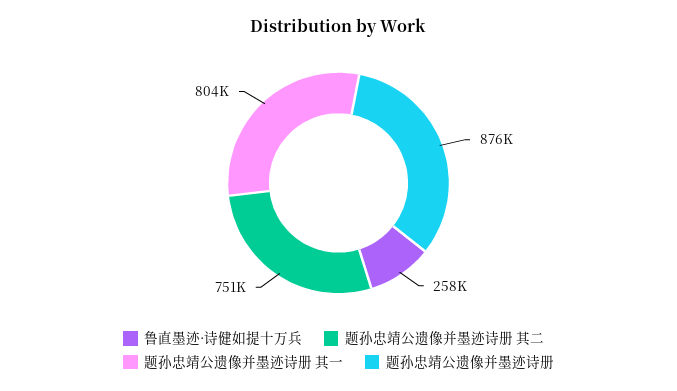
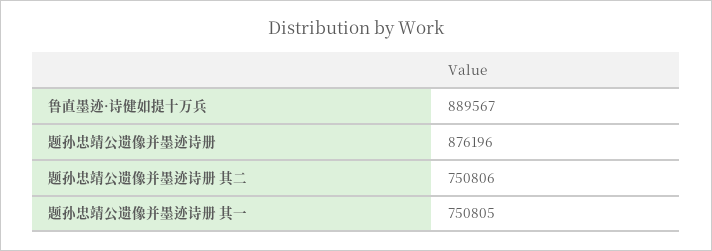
  {
-   "鲁直墨迹·诗健如提十万兵": 258000,
+   "鲁直墨迹·诗健如提十万兵": 889567,
    "题孙忠靖公遗像并墨迹诗册 其二": 750806,
-   "题孙忠靖公遗像并墨迹诗册 其一": 804000,
+   "题孙忠靖公遗像并墨迹诗册 其一": 750805,
    "题孙忠靖公遗像并墨迹诗册": 876196
  }

